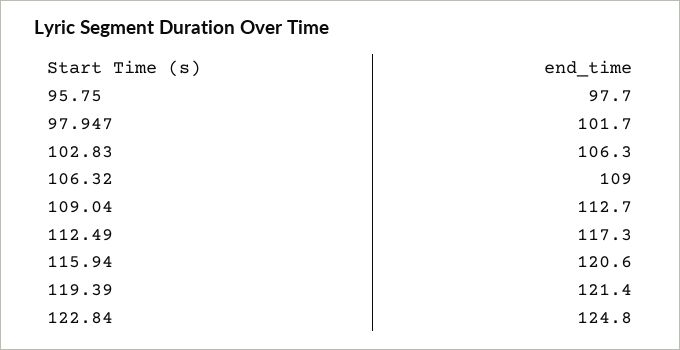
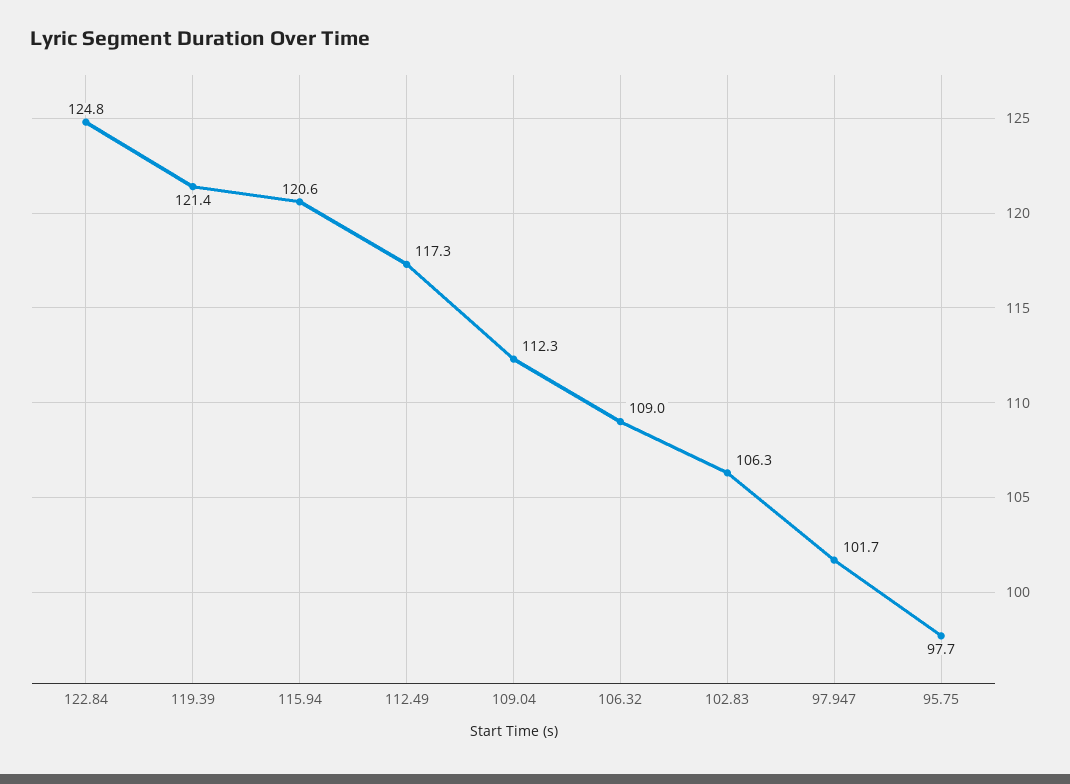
  {
    "95.75": 97.7,
    "97.947": 101.7,
    "102.83": 106.3,
    "106.32": 109,
-   "109.04": 112.7,
+   "109.04": 112.3,
    "112.49": 117.3,
    "115.94": 120.6,
    "119.39": 121.4,
    "122.84": 124.8
  }

